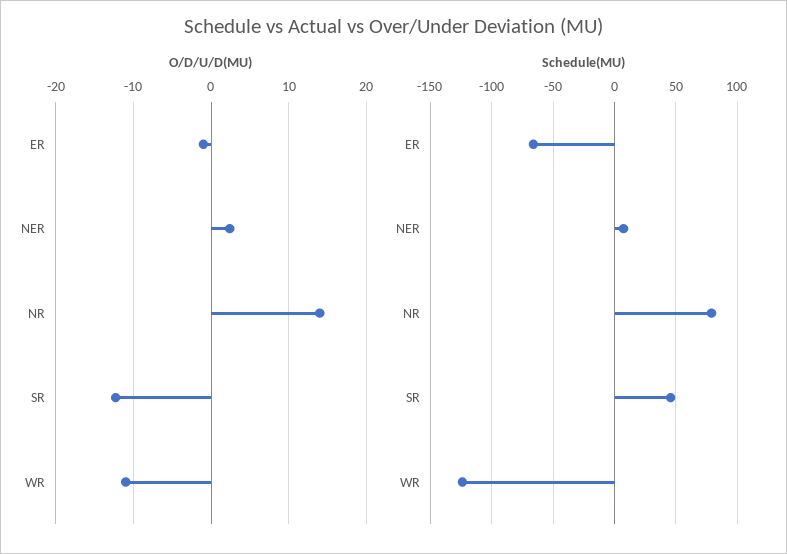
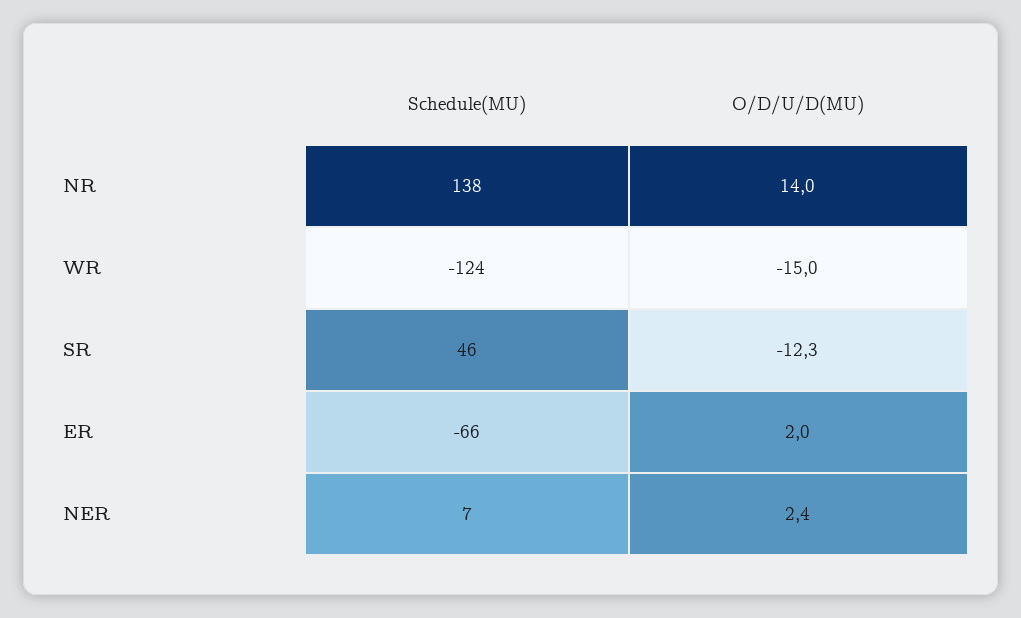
  {
    "O/D/U/D(MU)": {
-     "ER": -1,
+     "ER": 2,
      "NER": 2.4,
      "NR": 14,
      "SR": -12.3,
-     "WR": -11
+     "WR": -15
    },
    "Schedule(MU)": {
      "ER": -66,
      "NER": 7,
-     "NR": 80,
+     "NR": 138,
      "SR": 46,
      "WR": -124
    }
  }

